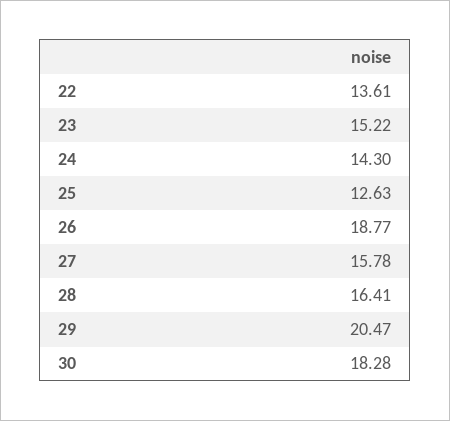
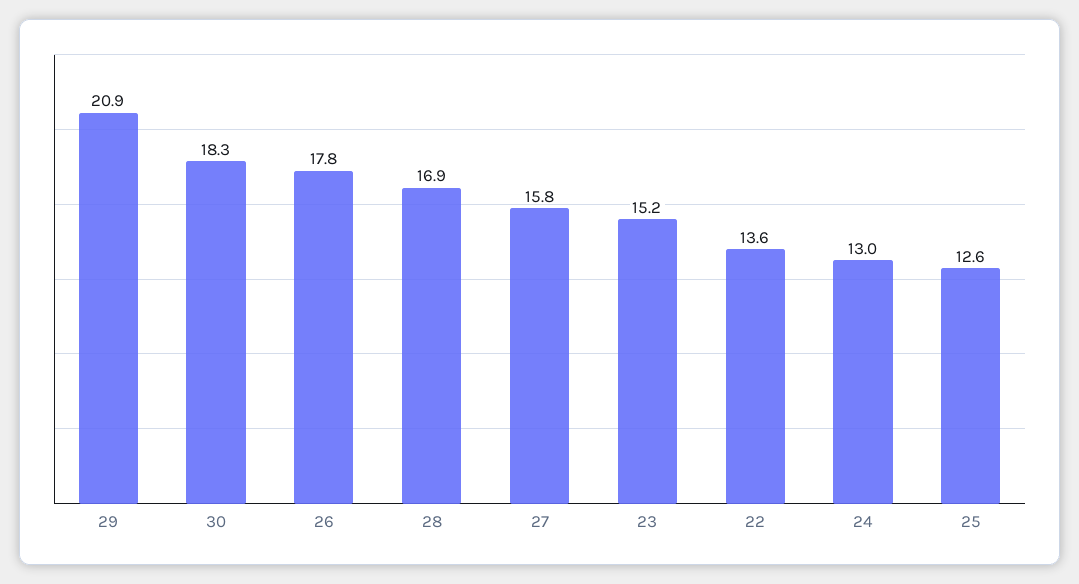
  {
    "22": 13.61,
    "23": 15.22,
-   "24": 14.3,
+   "24": 13,
    "25": 12.63,
-   "26": 18.77,
+   "26": 17.8,
    "27": 15.78,
-   "28": 16.41,
+   "28": 16.9,
-   "29": 20.47,
+   "29": 20.9,
    "30": 18.28
  }

